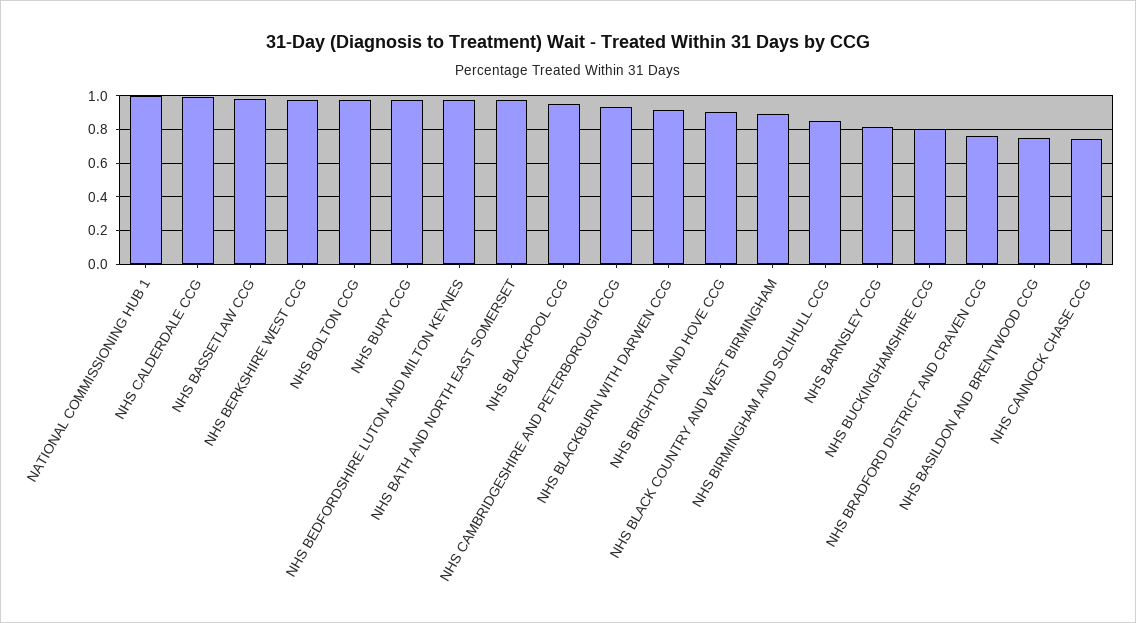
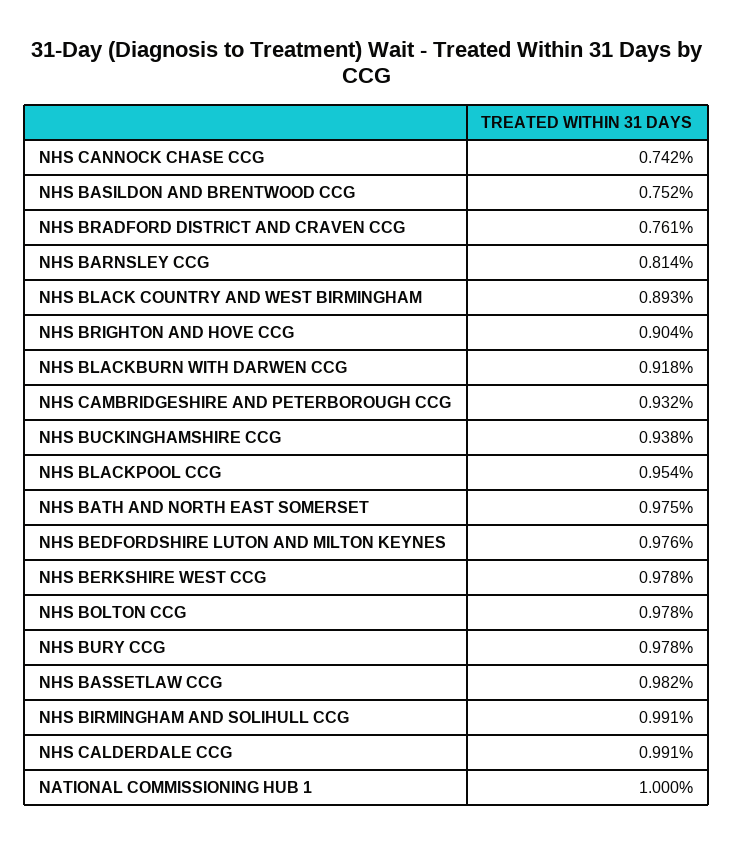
  {
    "NATIONAL COMMISSIONING HUB 1": 1,
    "NHS CALDERDALE CCG": 0.991,
    "NHS BASSETLAW CCG": 0.982,
    "NHS BERKSHIRE WEST CCG": 0.978,
    "NHS BOLTON CCG": 0.978,
    "NHS BURY CCG": 0.978,
    "NHS BEDFORDSHIRE LUTON AND MILTON KEYNES": 0.976,
    "NHS BATH AND NORTH EAST SOMERSET": 0.975,
    "NHS BLACKPOOL CCG": 0.954,
    "NHS CAMBRIDGESHIRE AND PETERBOROUGH CCG": 0.932,
    "NHS BLACKBURN WITH DARWEN CCG": 0.918,
    "NHS BRIGHTON AND HOVE CCG": 0.904,
    "NHS BLACK COUNTRY AND WEST BIRMINGHAM": 0.893,
-   "NHS BIRMINGHAM AND SOLIHULL CCG": 0.85,
+   "NHS BIRMINGHAM AND SOLIHULL CCG": 0.991,
    "NHS BARNSLEY CCG": 0.814,
-   "NHS BUCKINGHAMSHIRE CCG": 0.8,
+   "NHS BUCKINGHAMSHIRE CCG": 0.938,
    "NHS BRADFORD DISTRICT AND CRAVEN CCG": 0.761,
    "NHS BASILDON AND BRENTWOOD CCG": 0.752,
    "NHS CANNOCK CHASE CCG": 0.742
  }

